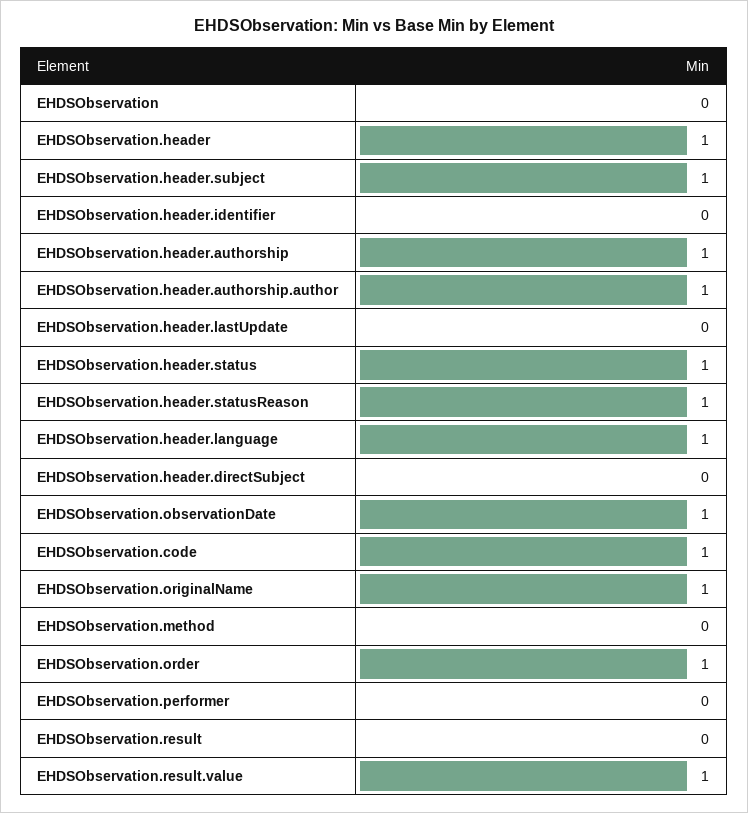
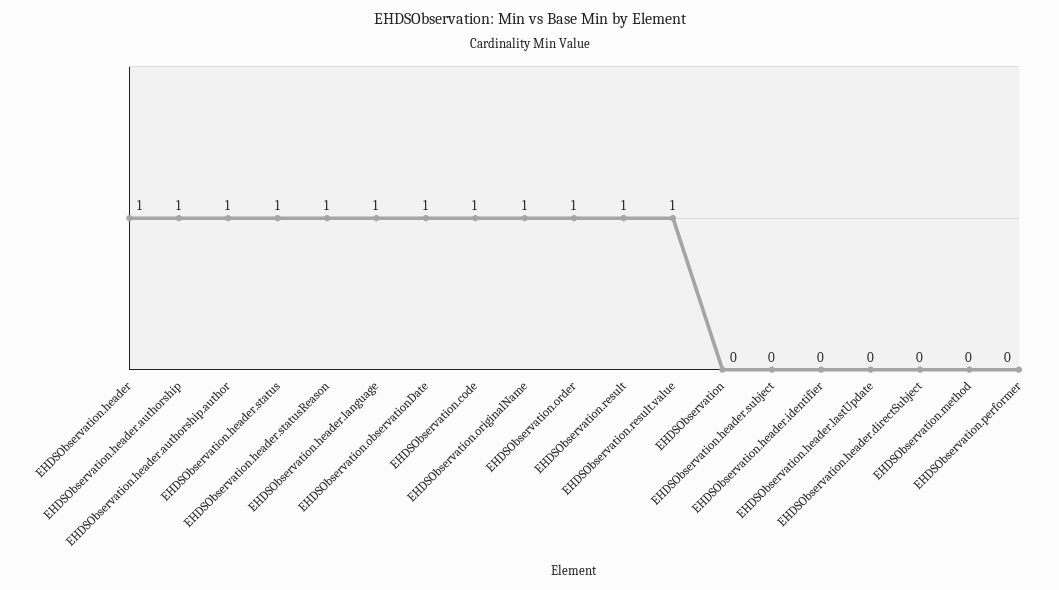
  {
    "EHDSObservation": 0,
    "EHDSObservation.header": 1,
-   "EHDSObservation.header.subject": 1,
+   "EHDSObservation.header.subject": 0,
    "EHDSObservation.header.identifier": 0,
    "EHDSObservation.header.authorship": 1,
    "EHDSObservation.header.authorship.author": 1,
    "EHDSObservation.header.lastUpdate": 0,
    "EHDSObservation.header.status": 1,
    "EHDSObservation.header.statusReason": 1,
    "EHDSObservation.header.language": 1,
    "EHDSObservation.header.directSubject": 0,
    "EHDSObservation.observationDate": 1,
    "EHDSObservation.code": 1,
    "EHDSObservation.originalName": 1,
    "EHDSObservation.method": 0,
    "EHDSObservation.order": 1,
    "EHDSObservation.performer": 0,
-   "EHDSObservation.result": 0,
+   "EHDSObservation.result": 1,
    "EHDSObservation.result.value": 1
  }

